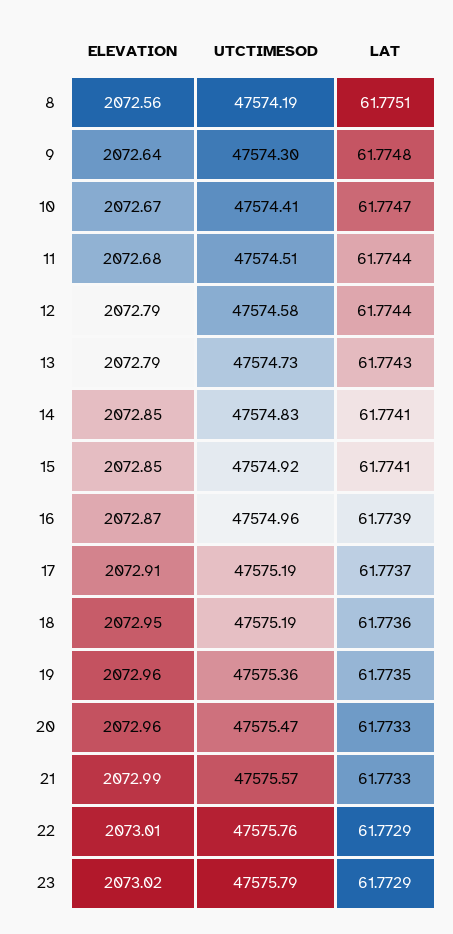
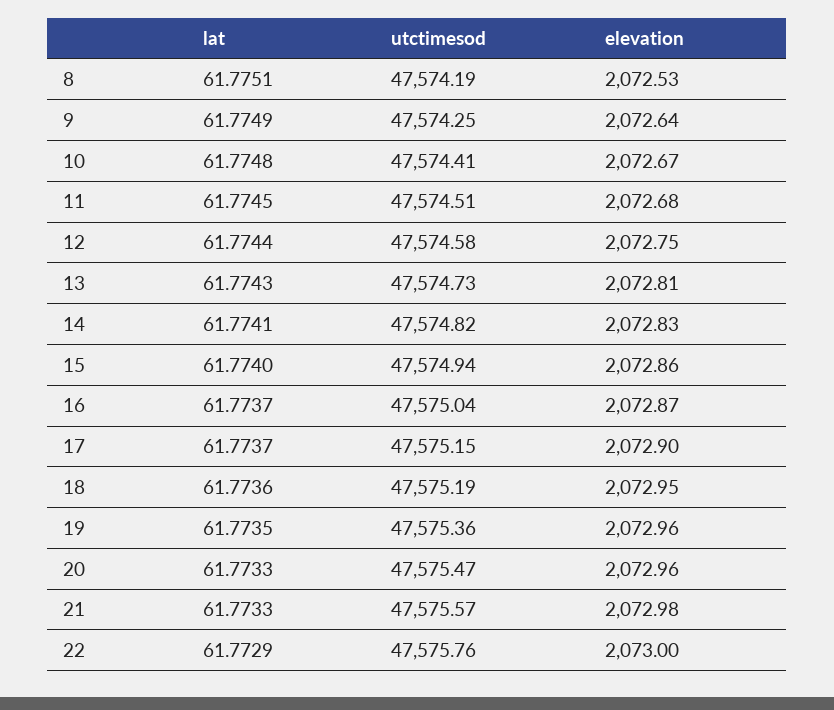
  {
    "ELEVATION": {
-     "8": 2072.56,
+     "8": 2072.53,
      "9": 2072.64,
      "10": 2072.67,
      "11": 2072.68,
-     "12": 2072.79,
+     "12": 2072.75,
-     "13": 2072.79,
+     "13": 2072.81,
-     "14": 2072.85,
+     "14": 2072.83,
-     "15": 2072.85,
+     "15": 2072.86,
      "16": 2072.87,
-     "17": 2072.91,
+     "17": 2072.9,
      "18": 2072.95,
      "19": 2072.96,
      "20": 2072.96,
-     "21": 2072.99,
+     "21": 2072.98,
-     "22": 2073.01,
+     "22": 2073
-     "23": 2073.02
    },
    "UTCTIMESOD": {
      "8": 47574.19,
-     "9": 47574.3,
+     "9": 47574.25,
      "10": 47574.41,
      "11": 47574.51,
      "12": 47574.58,
      "13": 47574.73,
-     "14": 47574.83,
+     "14": 47574.82,
-     "15": 47574.92,
+     "15": 47574.94,
-     "16": 47574.96,
+     "16": 47575.04,
-     "17": 47575.19,
+     "17": 47575.15,
      "18": 47575.19,
      "19": 47575.36,
      "20": 47575.47,
      "21": 47575.57,
-     "22": 47575.76,
+     "22": 47575.76
-     "23": 47575.79
    },
    "LAT": {
      "8": 61.7751,
-     "9": 61.7748,
+     "9": 61.7749,
-     "10": 61.7747,
+     "10": 61.7748,
-     "11": 61.7744,
+     "11": 61.7745,
      "12": 61.7744,
      "13": 61.7743,
      "14": 61.7741,
-     "15": 61.7741,
+     "15": 61.774,
-     "16": 61.7739,
+     "16": 61.7737,
      "17": 61.7737,
      "18": 61.7736,
      "19": 61.7735,
      "20": 61.7733,
      "21": 61.7733,
-     "22": 61.7729,
+     "22": 61.7729
-     "23": 61.7729
    }
  }

